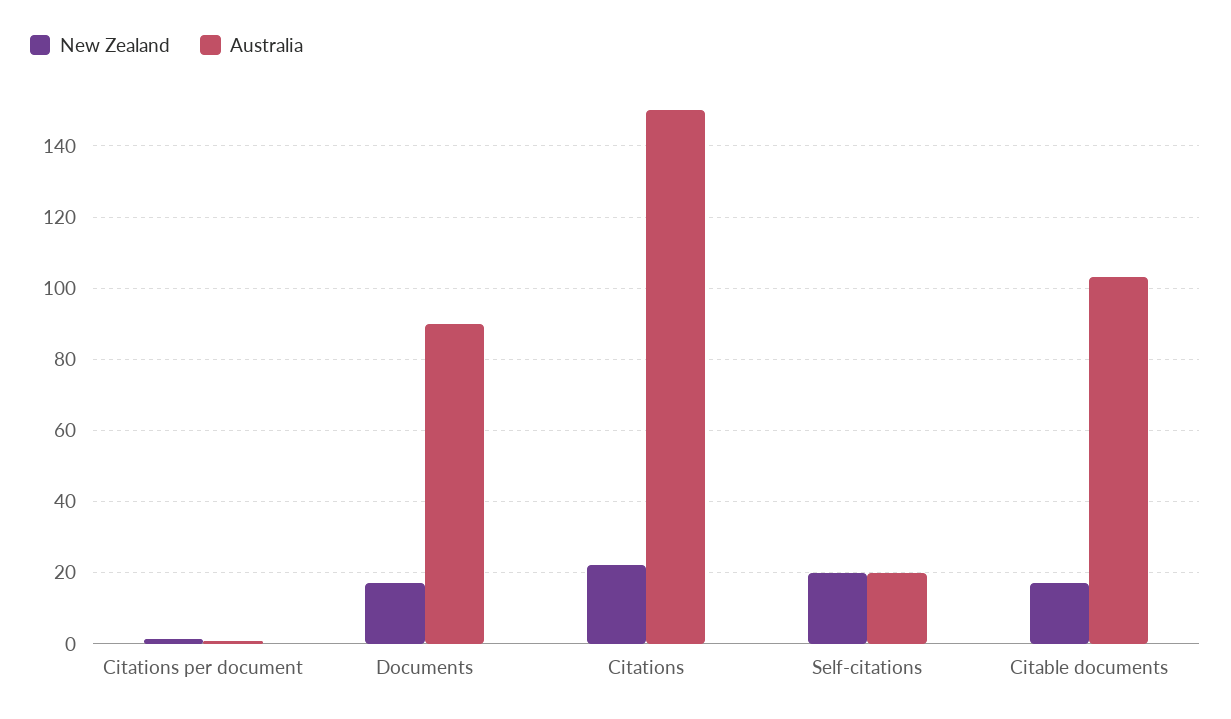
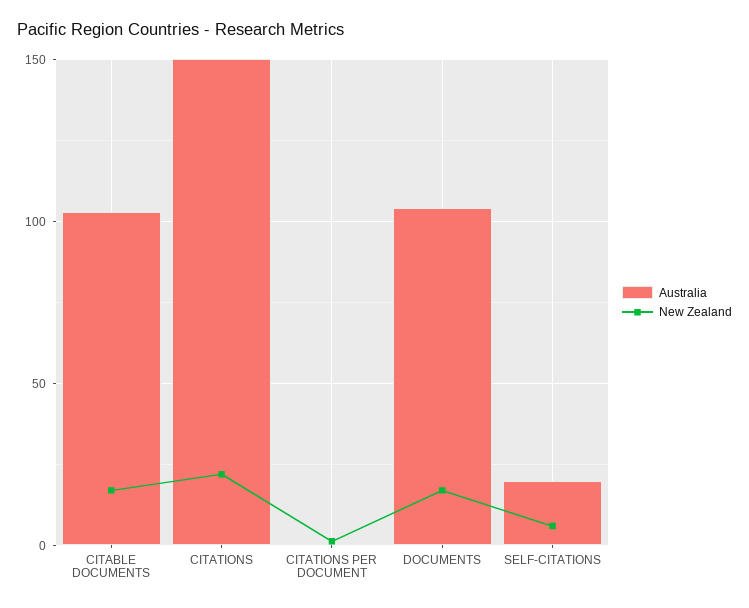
  {
    "New Zealand": {
      "Citations per document": 2,
      "Documents": 18,
      "Citations": 22,
-     "Self-citations": 20,
+     "Self-citations": 5,
      "Citable documents": 18
    },
    "Australia": {
      "Citations per document": 0,
-     "Documents": 90,
+     "Documents": 105,
      "Citations": 150,
      "Self-citations": 20,
      "Citable documents": 104
    }
  }

